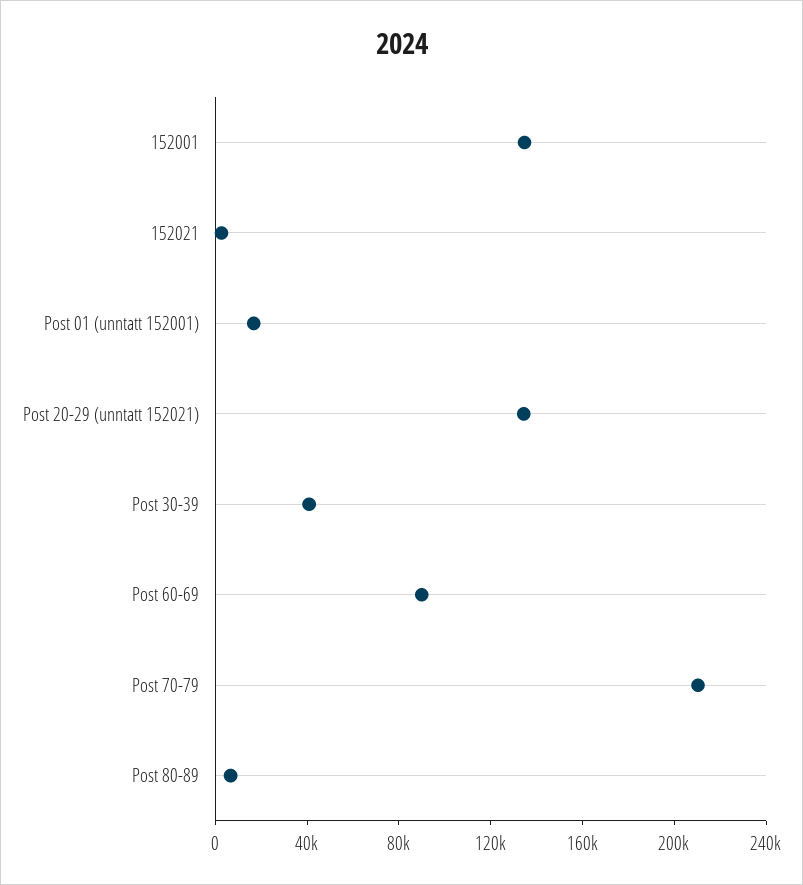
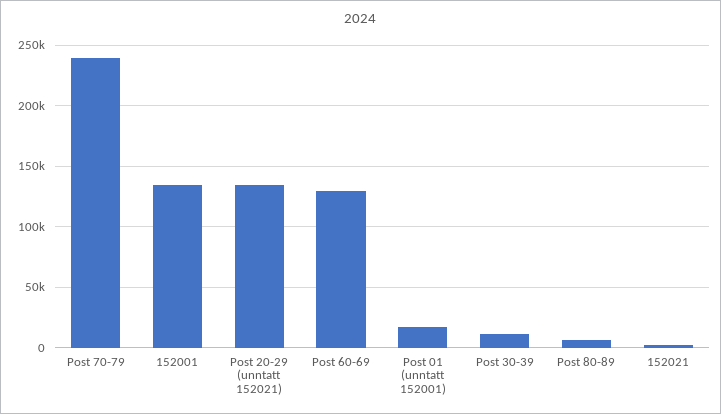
  {
    "152001": 135000,
    "152021": 5000,
    "Post 01 (unntatt 152001)": 15000,
    "Post 20-29 (unntatt 152021)": 135000,
-   "Post 30-39": 40000,
+   "Post 30-39": 10000,
-   "Post 60-69": 90000,
+   "Post 60-69": 130000,
-   "Post 70-79": 210000,
+   "Post 70-79": 240000,
    "Post 80-89": 5000
  }

